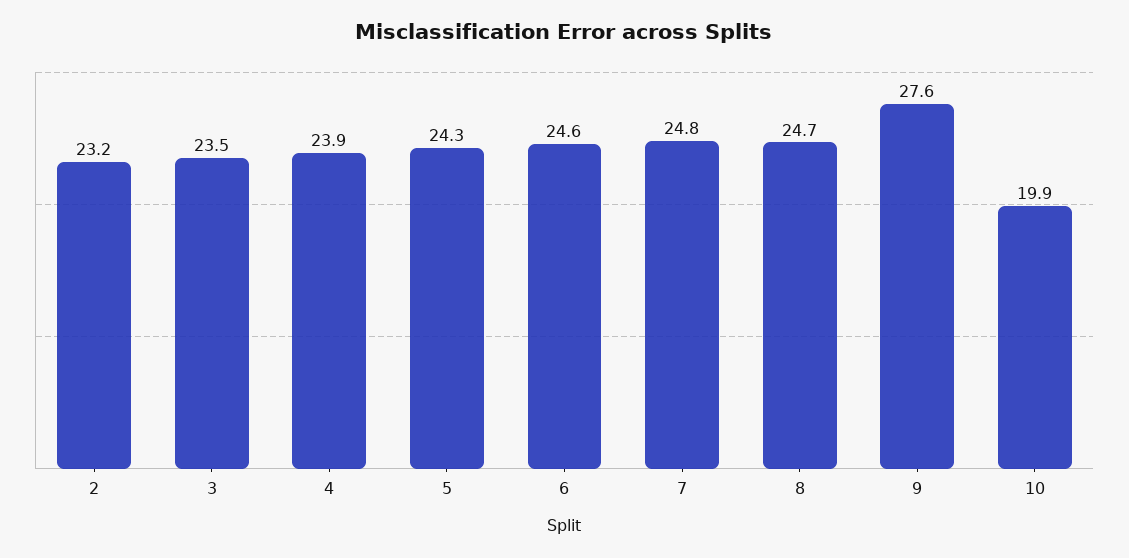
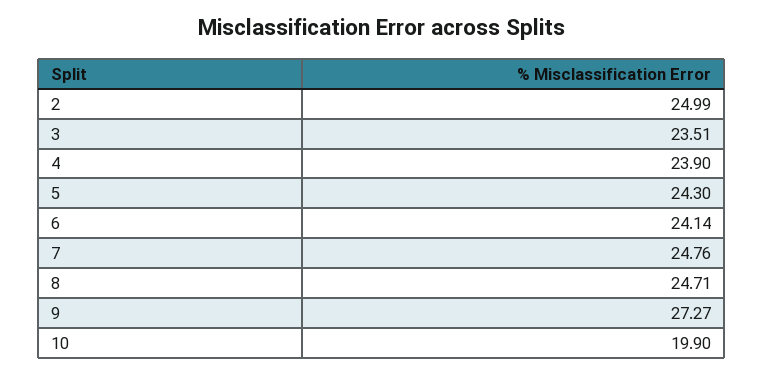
  {
-   "2": 23.2,
+   "2": 24.99,
    "3": 23.51,
    "4": 23.9,
    "5": 24.3,
-   "6": 24.6,
+   "6": 24.14,
    "7": 24.76,
    "8": 24.71,
-   "9": 27.6,
+   "9": 27.27,
    "10": 19.9
  }

